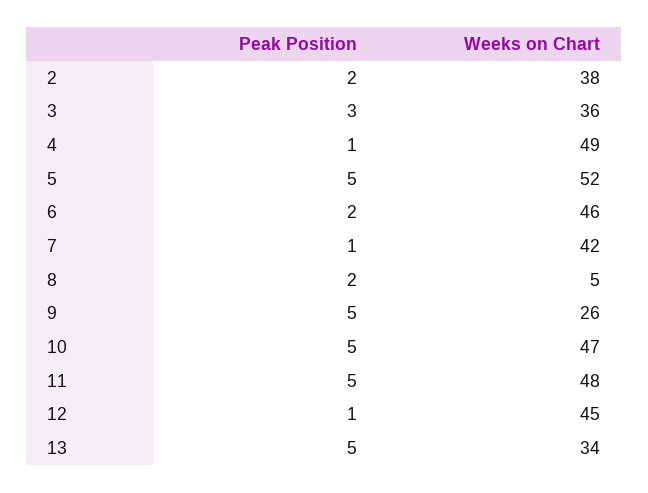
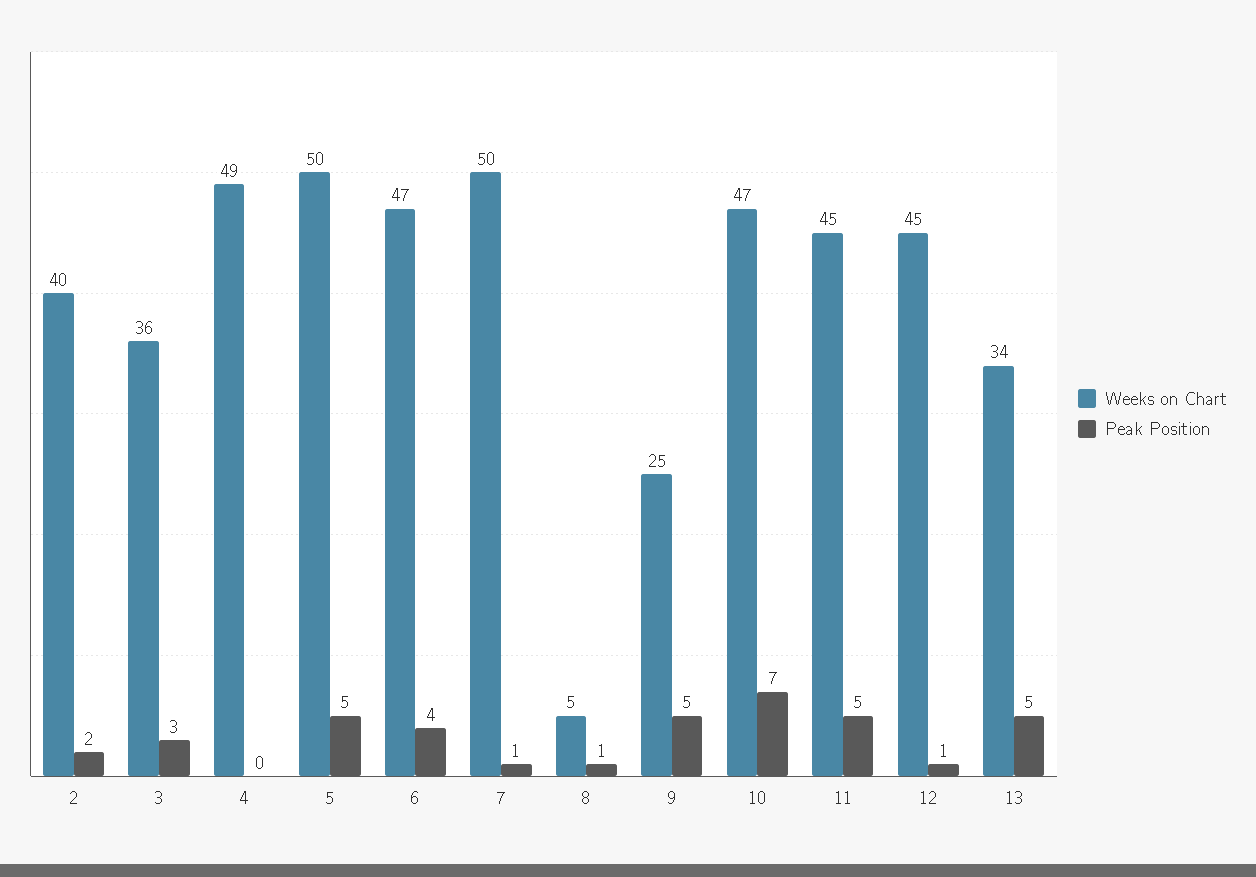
  {
    "Peak Position": {
      "2": 2,
      "3": 3,
-     "4": 1,
+     "4": 0,
      "5": 5,
-     "6": 2,
+     "6": 4,
      "7": 1,
-     "8": 2,
+     "8": 1,
      "9": 5,
-     "10": 5,
+     "10": 7,
      "11": 5,
      "12": 1,
      "13": 5
    },
    "Weeks on Chart": {
-     "2": 38,
+     "2": 40,
      "3": 36,
      "4": 49,
-     "5": 52,
+     "5": 50,
-     "6": 46,
+     "6": 47,
-     "7": 42,
+     "7": 50,
      "8": 5,
-     "9": 26,
+     "9": 25,
      "10": 47,
-     "11": 48,
+     "11": 45,
      "12": 45,
      "13": 34
    }
  }

